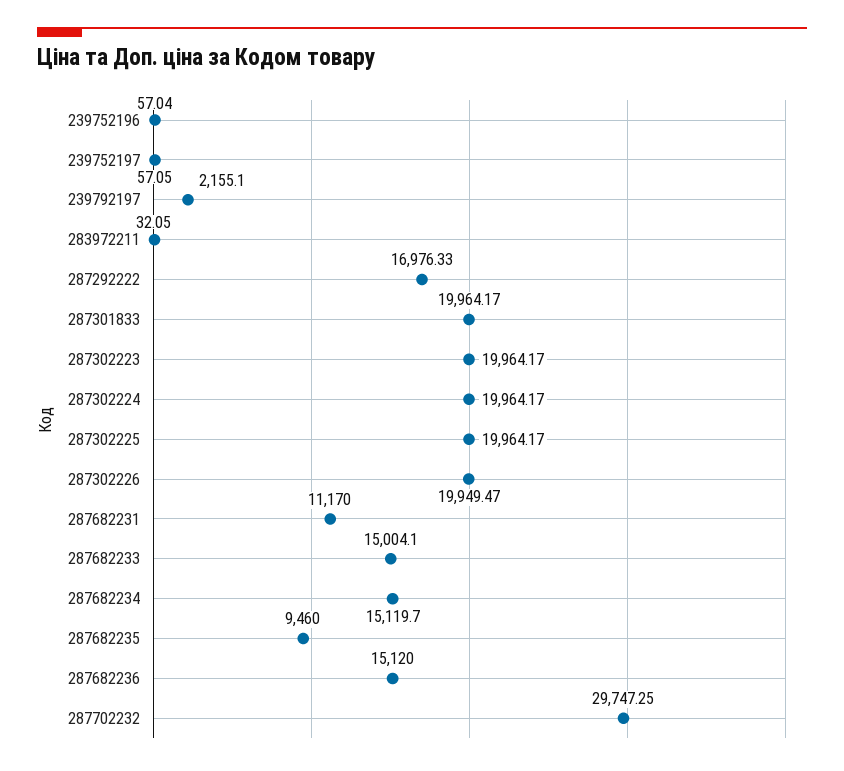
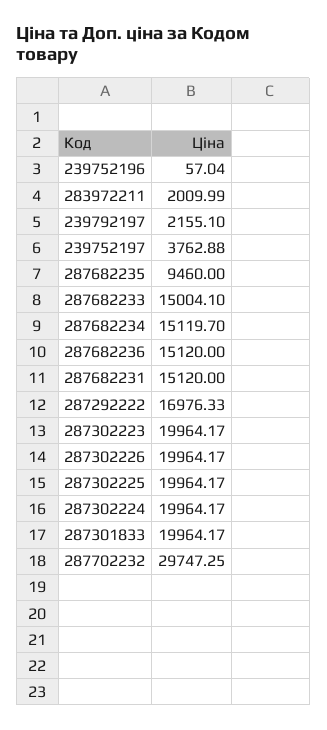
  {
    "239752196": 57.04,
-   "239752197": 57.05,
+   "239752197": 3762.88,
    "239792197": 2155.1,
-   "283972211": 32.05,
+   "283972211": 2009.99,
    "287292222": 16976.33,
    "287301833": 19964.17,
    "287302223": 19964.17,
    "287302224": 19964.17,
    "287302225": 19964.17,
-   "287302226": 19949.47,
+   "287302226": 19964.17,
-   "287682231": 11170,
+   "287682231": 15120,
    "287682233": 15004.1,
    "287682234": 15119.7,
    "287682235": 9460,
    "287682236": 15120,
    "287702232": 29747.25
  }

